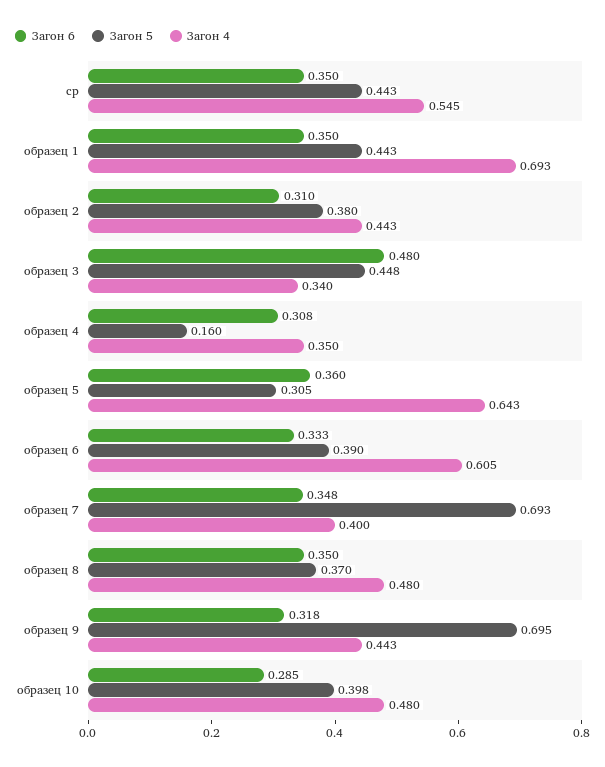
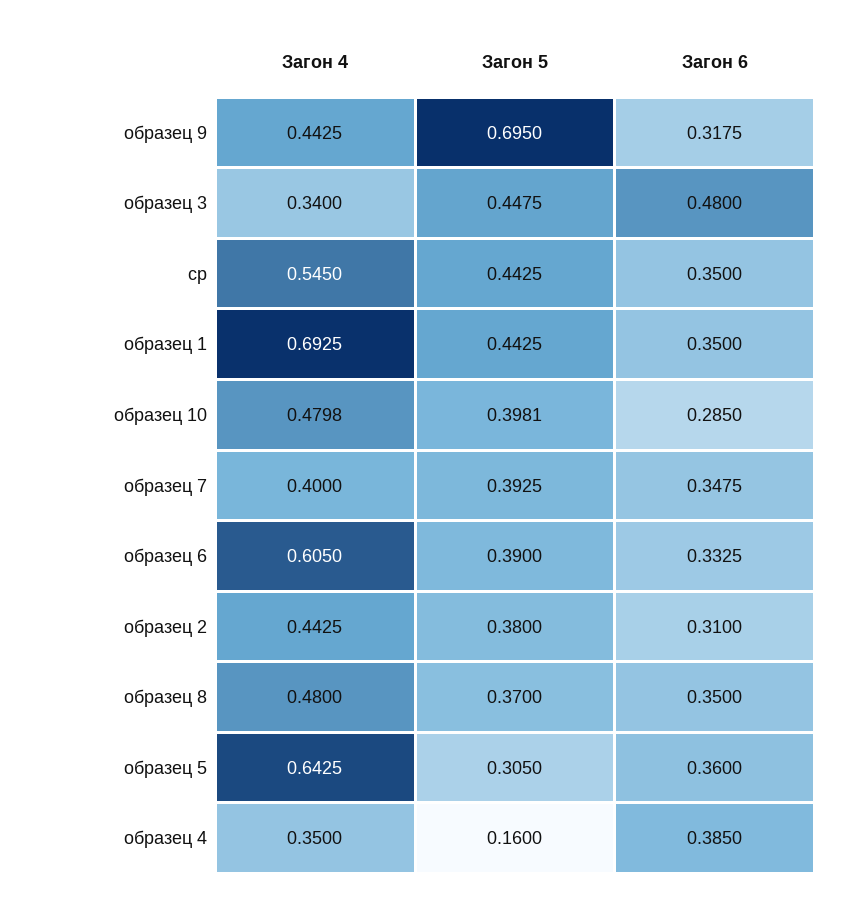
  {
    "Загон 6": {
      "ср": 0.35,
      "образец 1": 0.35,
      "образец 2": 0.31,
      "образец 3": 0.48,
-     "образец 4": 0.308,
+     "образец 4": 0.385,
      "образец 5": 0.36,
      "образец 6": 0.3325,
      "образец 7": 0.3475,
      "образец 8": 0.35,
      "образец 9": 0.3175,
      "образец 10": 0.285
    },
    "Загон 5": {
      "ср": 0.4425,
      "образец 1": 0.4425,
      "образец 2": 0.38,
      "образец 3": 0.4475,
      "образец 4": 0.16,
      "образец 5": 0.305,
      "образец 6": 0.39,
-     "образец 7": 0.693,
+     "образец 7": 0.3925,
      "образец 8": 0.37,
      "образец 9": 0.695,
      "образец 10": 0.3981
    },
    "Загон 4": {
      "ср": 0.545,
      "образец 1": 0.6925,
      "образец 2": 0.4425,
      "образец 3": 0.34,
      "образец 4": 0.35,
      "образец 5": 0.6425,
      "образец 6": 0.605,
      "образец 7": 0.4,
      "образец 8": 0.48,
      "образец 9": 0.4425,
      "образец 10": 0.4798
    }
  }

